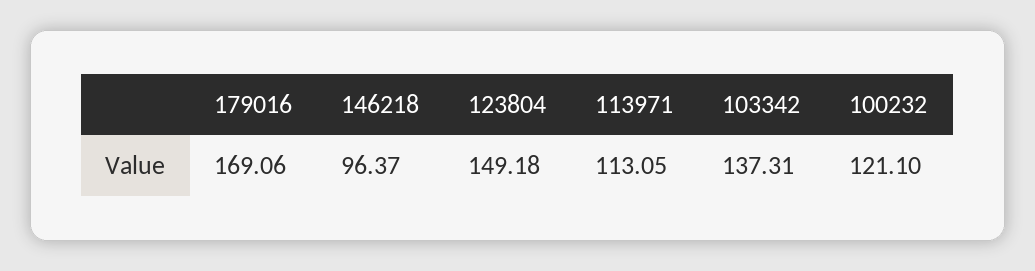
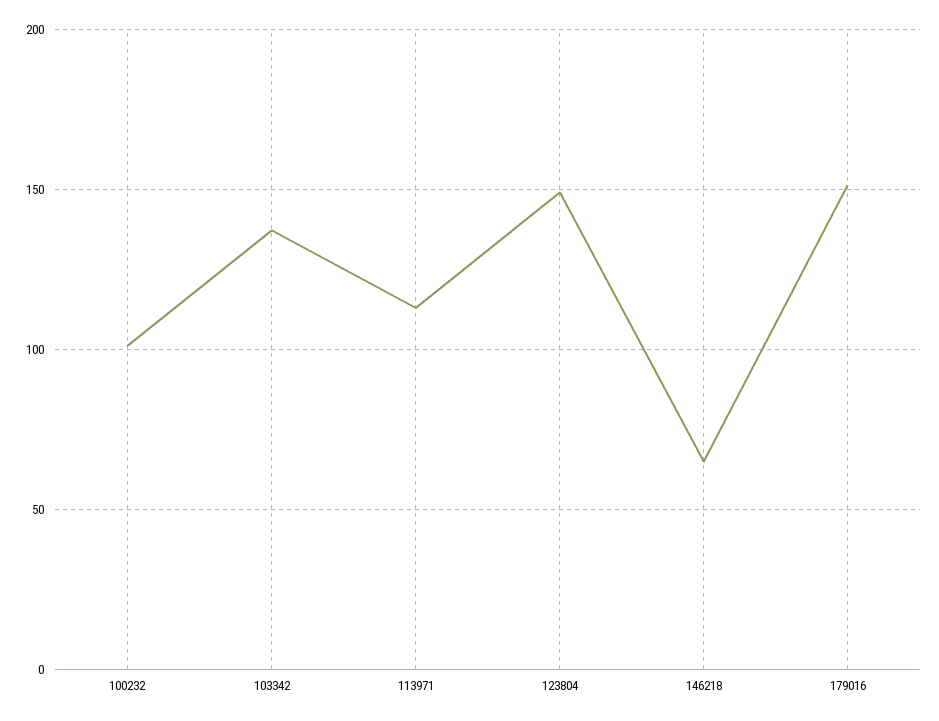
  {
-   "179016": 169.06,
+   "179016": 150,
-   "146218": 96.37,
+   "146218": 65,
    "123804": 149.18,
    "113971": 113.05,
    "103342": 137.31,
-   "100232": 121.1
+   "100232": 100
  }

